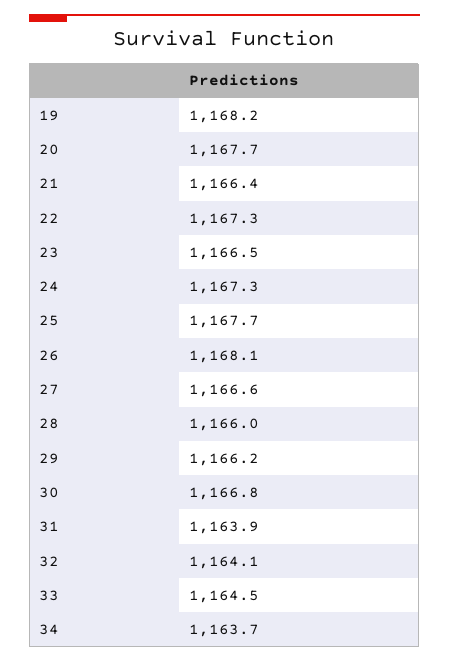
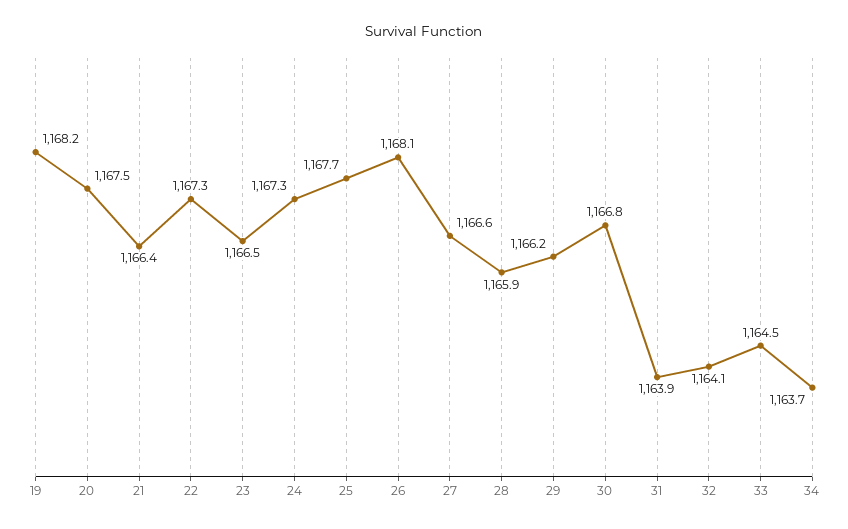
  {
    "19": 1168.2,
-   "20": 1167.7,
+   "20": 1167.5,
    "21": 1166.4,
    "22": 1167.3,
    "23": 1166.5,
    "24": 1167.3,
    "25": 1167.7,
    "26": 1168.1,
    "27": 1166.6,
-   "28": 1166,
+   "28": 1165.9,
    "29": 1166.2,
    "30": 1166.8,
    "31": 1163.9,
    "32": 1164.1,
    "33": 1164.5,
    "34": 1163.7
  }

